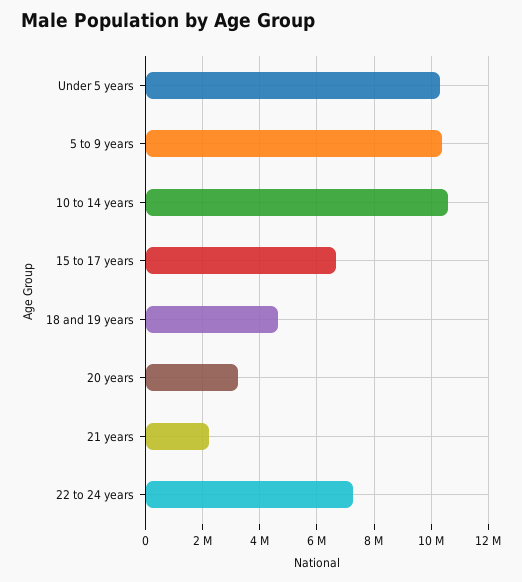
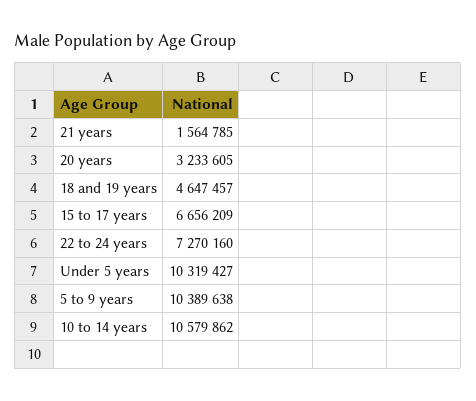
  {
    "Under 5 years": 10319427,
    "5 to 9 years": 10389638,
    "10 to 14 years": 10579862,
    "15 to 17 years": 6656209,
    "18 and 19 years": 4647457,
    "20 years": 3233605,
-   "21 years": 2250000,
+   "21 years": 1564785,
    "22 to 24 years": 7270160
  }

